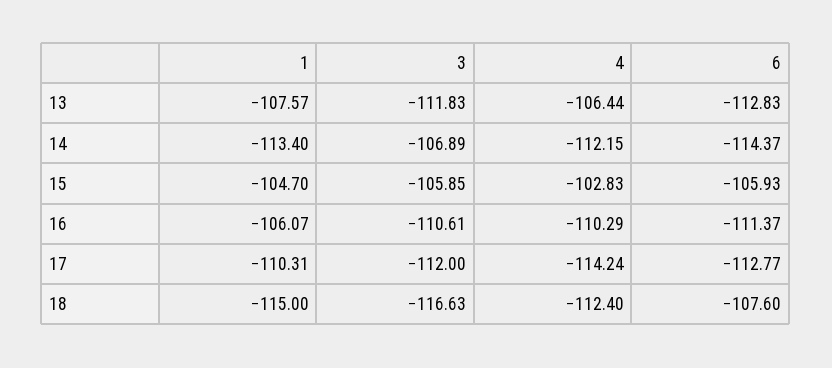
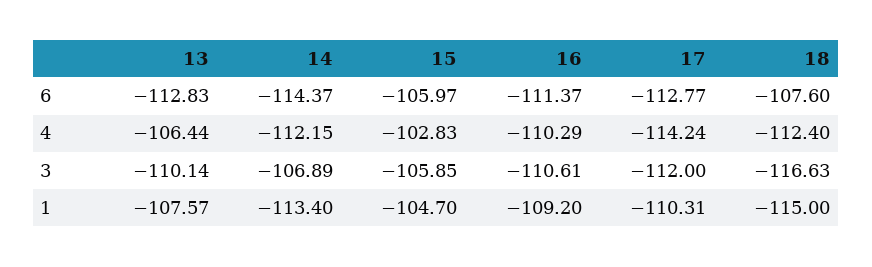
  {
    "1": {
      "13": -107.57,
      "14": -113.4,
      "15": -104.7,
-     "16": -106.07,
+     "16": -109.2,
      "17": -110.31,
      "18": -115
    },
    "3": {
-     "13": -111.83,
+     "13": -110.14,
      "14": -106.89,
      "15": -105.85,
      "16": -110.61,
      "17": -112,
      "18": -116.63
    },
    "4": {
      "13": -106.44,
      "14": -112.15,
      "15": -102.83,
      "16": -110.29,
      "17": -114.24,
      "18": -112.4
    },
    "6": {
      "13": -112.83,
      "14": -114.37,
-     "15": -105.93,
+     "15": -105.97,
      "16": -111.37,
      "17": -112.77,
      "18": -107.6
    }
  }

